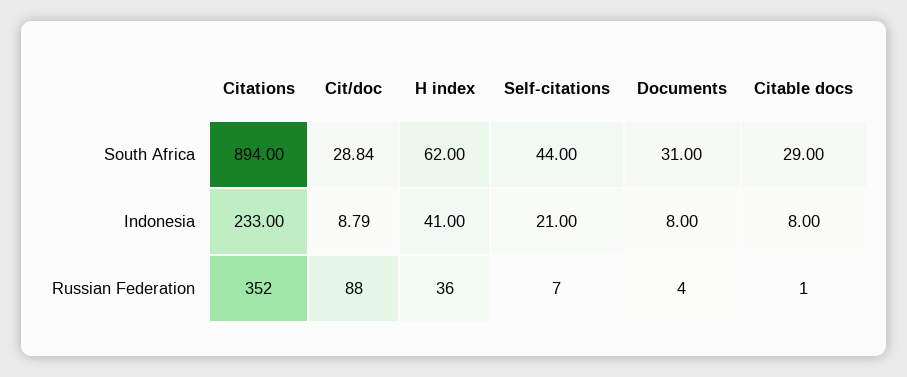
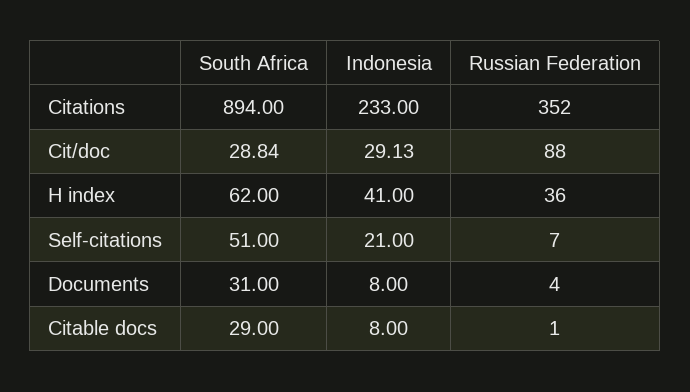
  {
    "Citations": {
      "South Africa": 894,
      "Indonesia": 233,
      "Russian Federation": 352
    },
    "Cit/doc": {
      "South Africa": 28.84,
-     "Indonesia": 8.79,
+     "Indonesia": 29.13,
      "Russian Federation": 88
    },
    "H index": {
      "South Africa": 62,
      "Indonesia": 41,
      "Russian Federation": 36
    },
    "Self-citations": {
-     "South Africa": 44,
+     "South Africa": 51,
      "Indonesia": 21,
      "Russian Federation": 7
    },
    "Documents": {
      "South Africa": 31,
      "Indonesia": 8,
      "Russian Federation": 4
    },
    "Citable docs": {
      "South Africa": 29,
      "Indonesia": 8,
      "Russian Federation": 1
    }
  }

